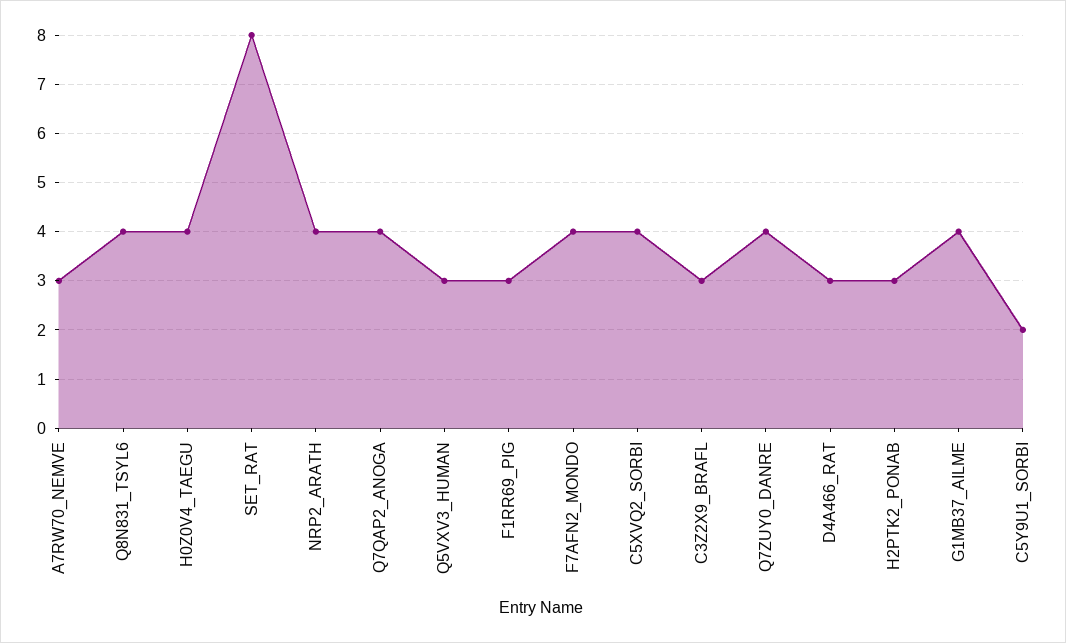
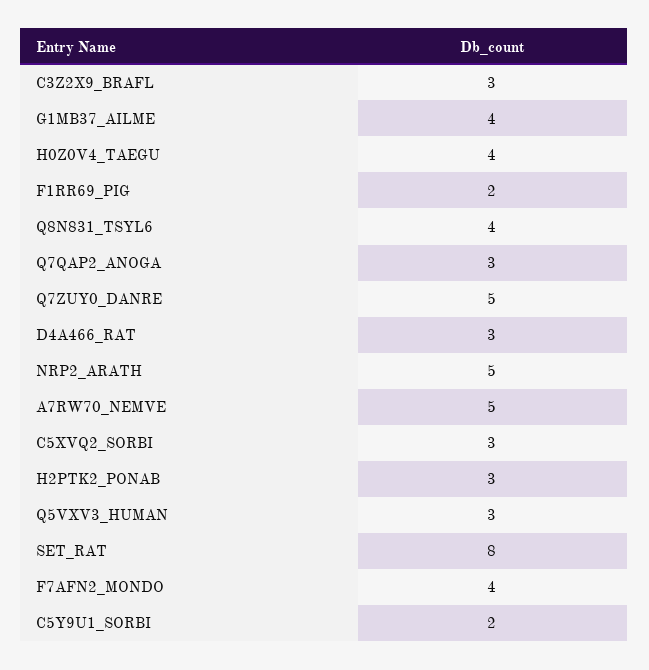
  {
-   "A7RW70_NEMVE": 3,
+   "A7RW70_NEMVE": 5,
    "Q8N831_TSYL6": 4,
    "H0Z0V4_TAEGU": 4,
    "SET_RAT": 8,
-   "NRP2_ARATH": 4,
+   "NRP2_ARATH": 5,
-   "Q7QAP2_ANOGA": 4,
+   "Q7QAP2_ANOGA": 3,
    "Q5VXV3_HUMAN": 3,
-   "F1RR69_PIG": 3,
+   "F1RR69_PIG": 2,
    "F7AFN2_MONDO": 4,
-   "C5XVQ2_SORBI": 4,
+   "C5XVQ2_SORBI": 3,
    "C3Z2X9_BRAFL": 3,
-   "Q7ZUY0_DANRE": 4,
+   "Q7ZUY0_DANRE": 5,
    "D4A466_RAT": 3,
    "H2PTK2_PONAB": 3,
    "G1MB37_AILME": 4,
    "C5Y9U1_SORBI": 2
  }

